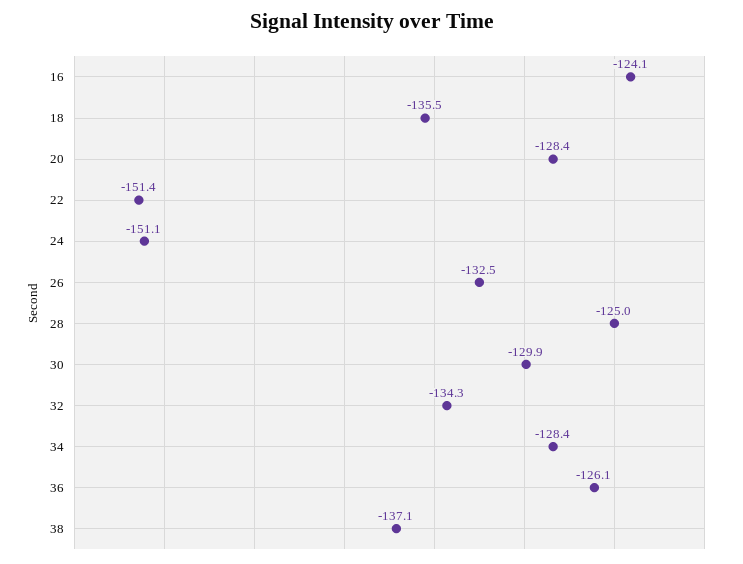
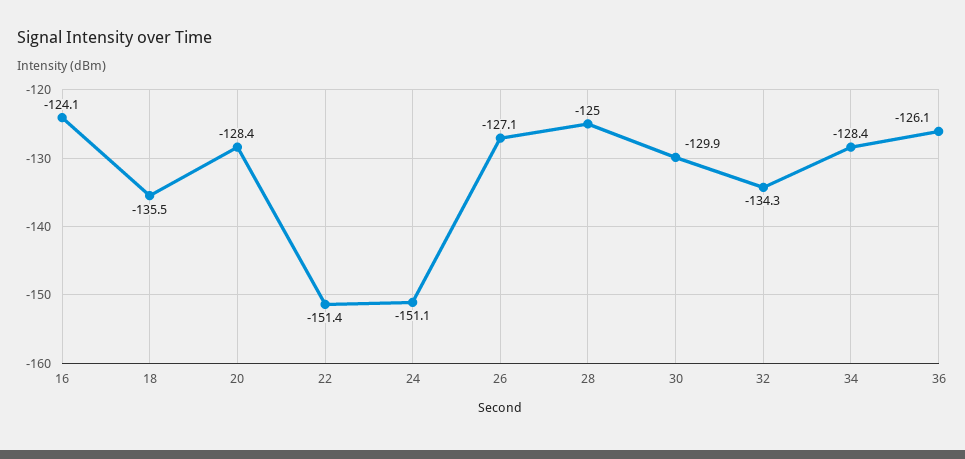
  {
    "16": -124.1,
    "18": -135.5,
    "20": -128.4,
    "22": -151.4,
    "24": -151.1,
-   "26": -132.5,
+   "26": -127.1,
    "28": -125,
    "30": -129.9,
    "32": -134.3,
    "34": -128.4,
-   "36": -126.1,
+   "36": -126.1
-   "38": -137.1
  }

